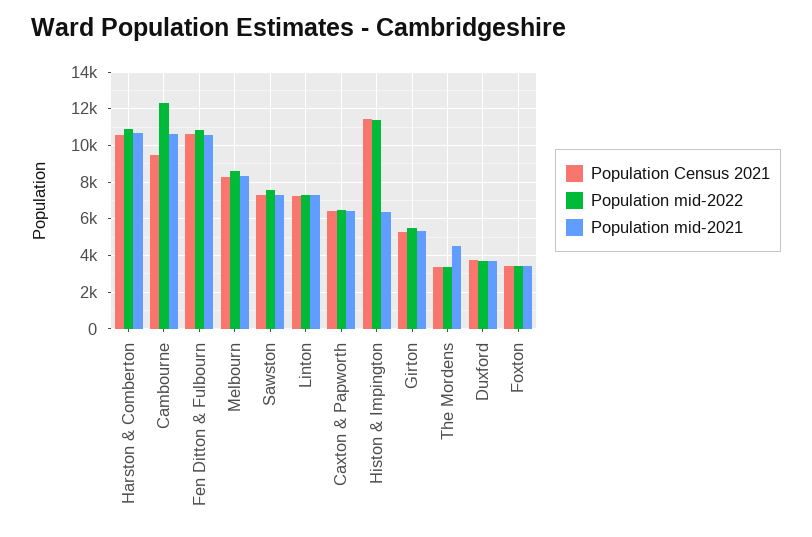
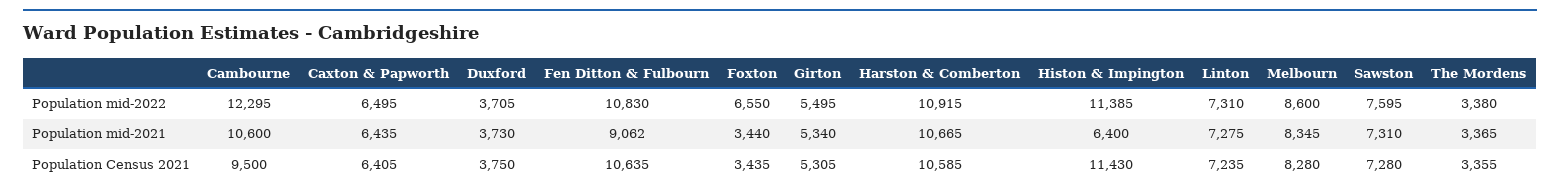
  {
    "Population Census 2021": {
      "Harston & Comberton": 10585,
      "Cambourne": 9500,
      "Fen Ditton & Fulbourn": 10635,
      "Melbourn": 8280,
      "Sawston": 7280,
      "Linton": 7235,
      "Caxton & Papworth": 6405,
      "Histon & Impington": 11430,
      "Girton": 5305,
      "The Mordens": 3355,
      "Duxford": 3750,
      "Foxton": 3435
    },
    "Population mid-2022": {
      "Harston & Comberton": 10915,
      "Cambourne": 12295,
      "Fen Ditton & Fulbourn": 10830,
      "Melbourn": 8600,
      "Sawston": 7595,
      "Linton": 7310,
      "Caxton & Papworth": 6495,
      "Histon & Impington": 11385,
      "Girton": 5495,
      "The Mordens": 3380,
      "Duxford": 3705,
-     "Foxton": 3500
+     "Foxton": 6550
    },
    "Population mid-2021": {
      "Harston & Comberton": 10665,
      "Cambourne": 10600,
-     "Fen Ditton & Fulbourn": 10500,
+     "Fen Ditton & Fulbourn": 9062,
      "Melbourn": 8345,
      "Sawston": 7310,
      "Linton": 7275,
      "Caxton & Papworth": 6435,
      "Histon & Impington": 6400,
      "Girton": 5340,
-     "The Mordens": 4500,
+     "The Mordens": 3365,
      "Duxford": 3730,
      "Foxton": 3440
    }
  }

